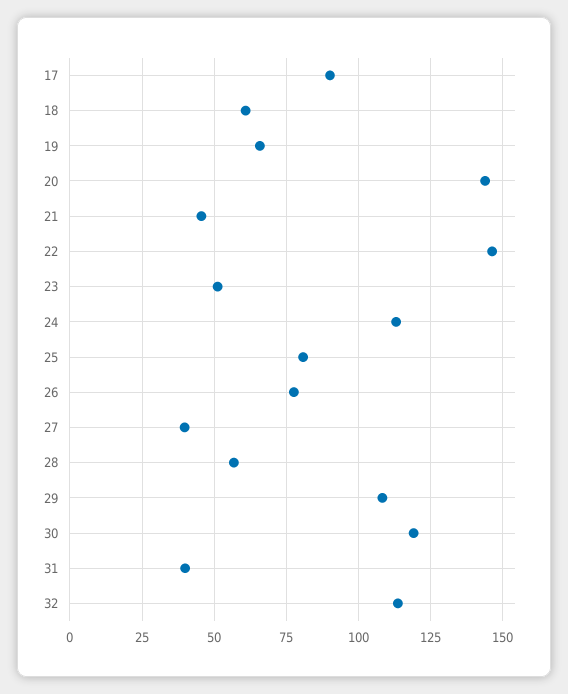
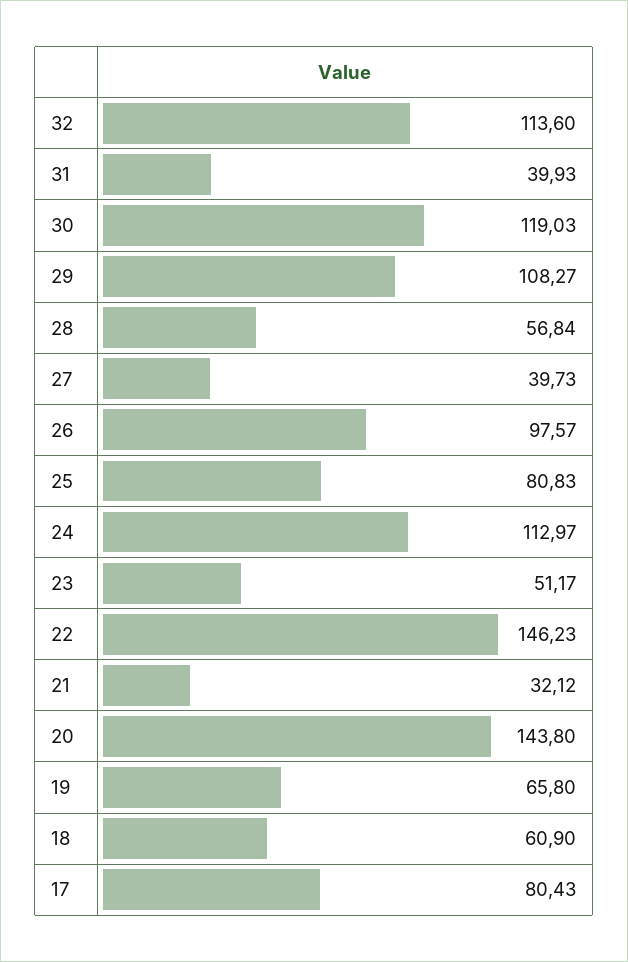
  {
-   "17": 90,
+   "17": 80.43,
    "18": 60.9,
    "19": 65.8,
    "20": 143.8,
-   "21": 45,
+   "21": 32.12,
    "22": 146.23,
    "23": 51.17,
    "24": 112.97,
    "25": 80.83,
-   "26": 77.5,
+   "26": 97.57,
    "27": 39.73,
    "28": 56.84,
    "29": 108.27,
    "30": 119.03,
    "31": 39.93,
    "32": 113.6
  }

